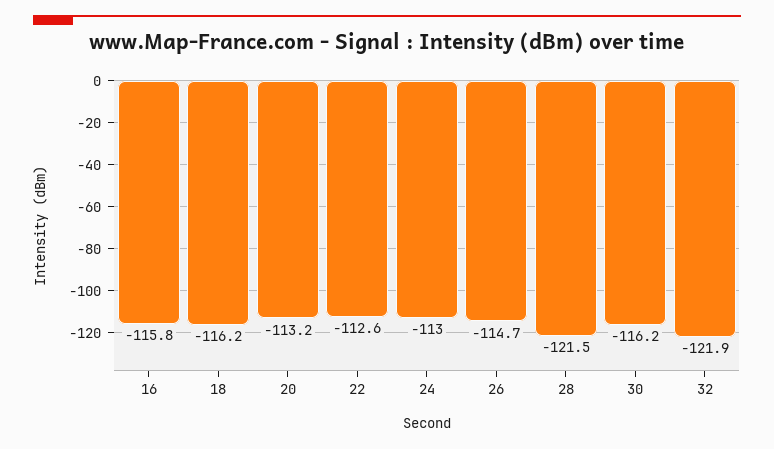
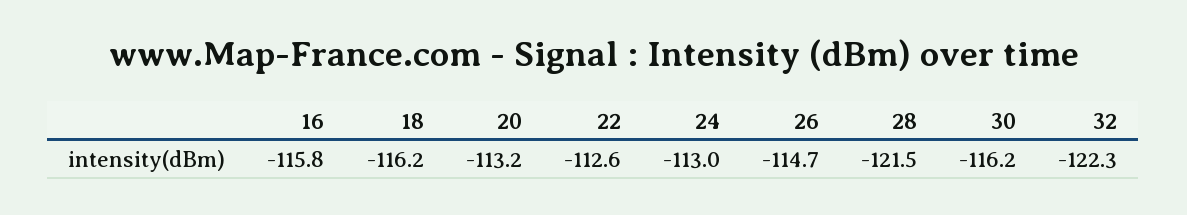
  {
    "16": -115.8,
    "18": -116.2,
    "20": -113.2,
    "22": -112.6,
    "24": -113,
    "26": -114.7,
    "28": -121.5,
    "30": -116.2,
-   "32": -121.9
+   "32": -122.3
  }

